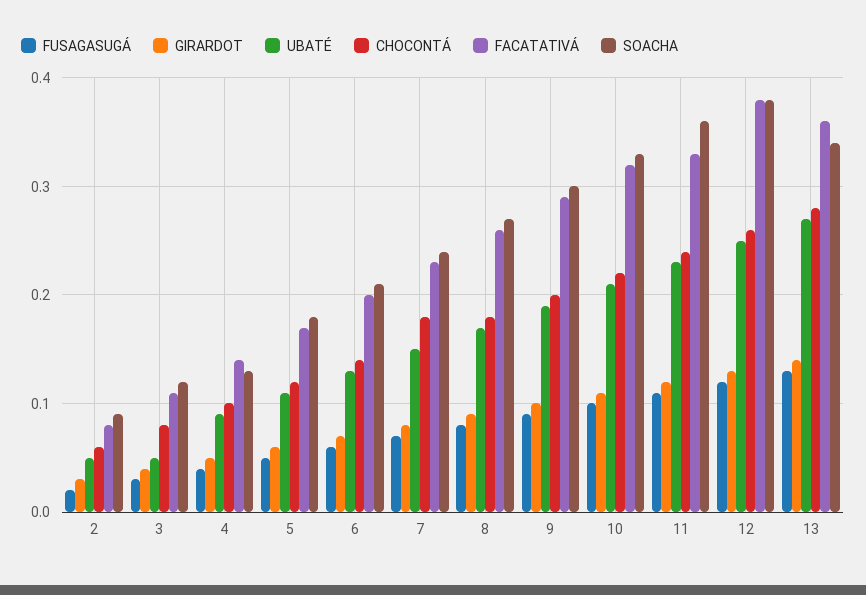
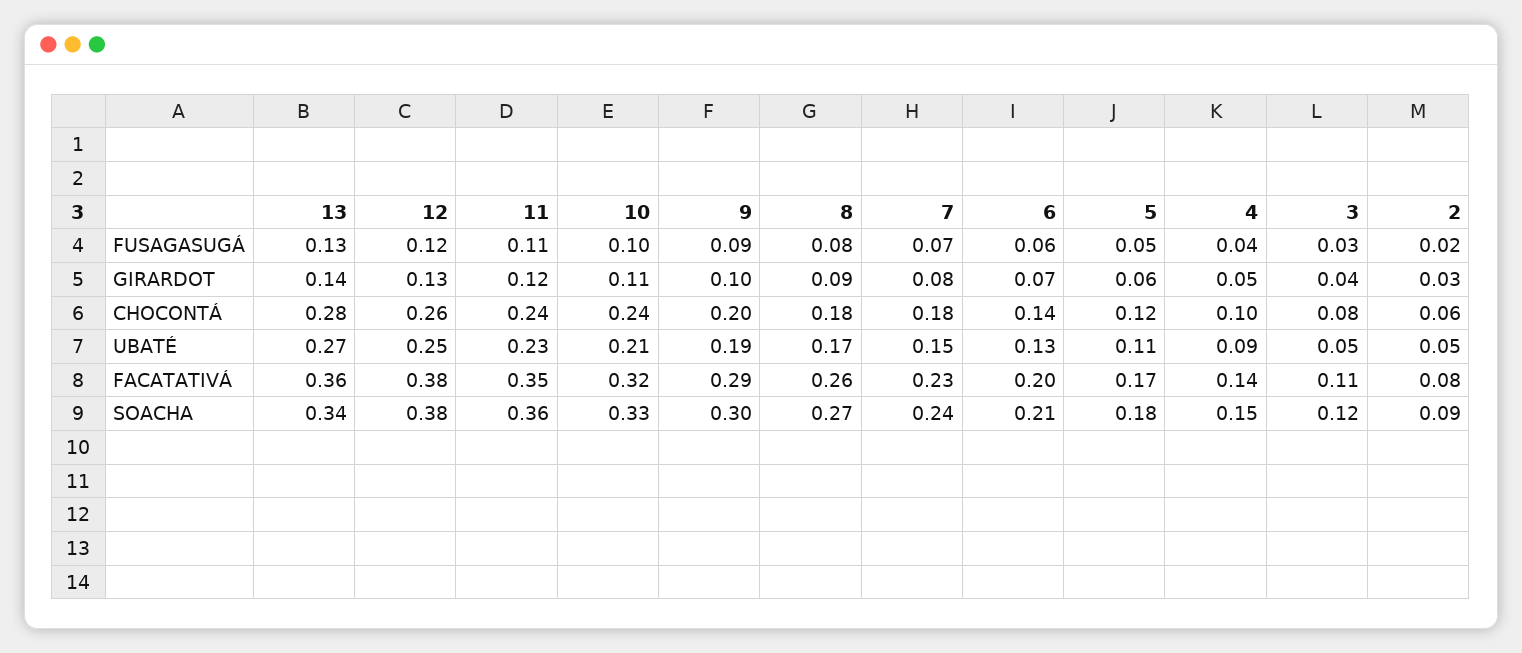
  {
    "FUSAGASUGÁ": {
      "2": 0.02,
      "3": 0.03,
      "4": 0.04,
      "5": 0.05,
      "6": 0.06,
      "7": 0.07,
      "8": 0.08,
      "9": 0.09,
      "10": 0.1,
      "11": 0.11,
      "12": 0.12,
      "13": 0.13
    },
    "GIRARDOT": {
      "2": 0.03,
      "3": 0.04,
      "4": 0.05,
      "5": 0.06,
      "6": 0.07,
      "7": 0.08,
      "8": 0.09,
      "9": 0.1,
      "10": 0.11,
      "11": 0.12,
      "12": 0.13,
      "13": 0.14
    },
    "UBATÉ": {
      "2": 0.05,
      "3": 0.05,
      "4": 0.09,
      "5": 0.11,
      "6": 0.13,
      "7": 0.15,
      "8": 0.17,
      "9": 0.19,
      "10": 0.21,
      "11": 0.23,
      "12": 0.25,
      "13": 0.27
    },
    "CHOCONTÁ": {
      "2": 0.06,
      "3": 0.08,
      "4": 0.1,
      "5": 0.12,
      "6": 0.14,
      "7": 0.18,
      "8": 0.18,
      "9": 0.2,
-     "10": 0.22,
+     "10": 0.24,
      "11": 0.24,
      "12": 0.26,
      "13": 0.28
    },
    "FACATATIVÁ": {
      "2": 0.08,
      "3": 0.11,
      "4": 0.14,
      "5": 0.17,
      "6": 0.2,
      "7": 0.23,
      "8": 0.26,
      "9": 0.29,
      "10": 0.32,
-     "11": 0.33,
+     "11": 0.35,
      "12": 0.38,
      "13": 0.36
    },
    "SOACHA": {
      "2": 0.09,
      "3": 0.12,
-     "4": 0.13,
+     "4": 0.15,
      "5": 0.18,
      "6": 0.21,
      "7": 0.24,
      "8": 0.27,
      "9": 0.3,
      "10": 0.33,
      "11": 0.36,
      "12": 0.38,
      "13": 0.34
    }
  }

